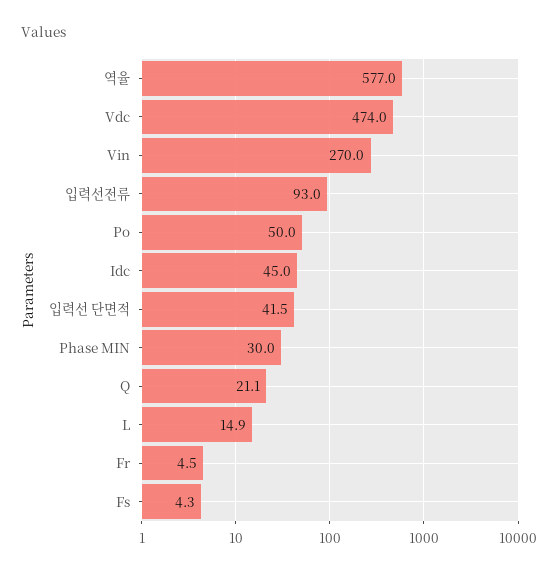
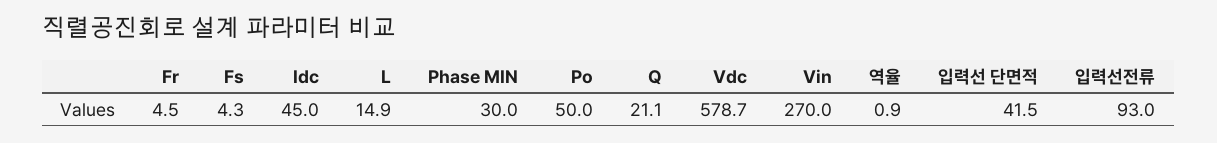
  {
-   "역율": 577,
+   "역율": 0.9,
-   "Vdc": 474,
+   "Vdc": 578.7,
    "Vin": 270,
    "입력선전류": 93,
    "Po": 50,
    "Idc": 45,
    "입력선 단면적": 41.5,
    "Phase MIN": 30,
    "Q": 21.1,
    "L": 14.9,
    "Fr": 4.5,
    "Fs": 4.3
  }

